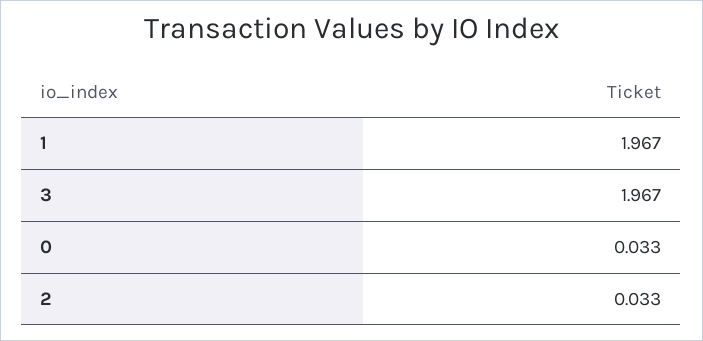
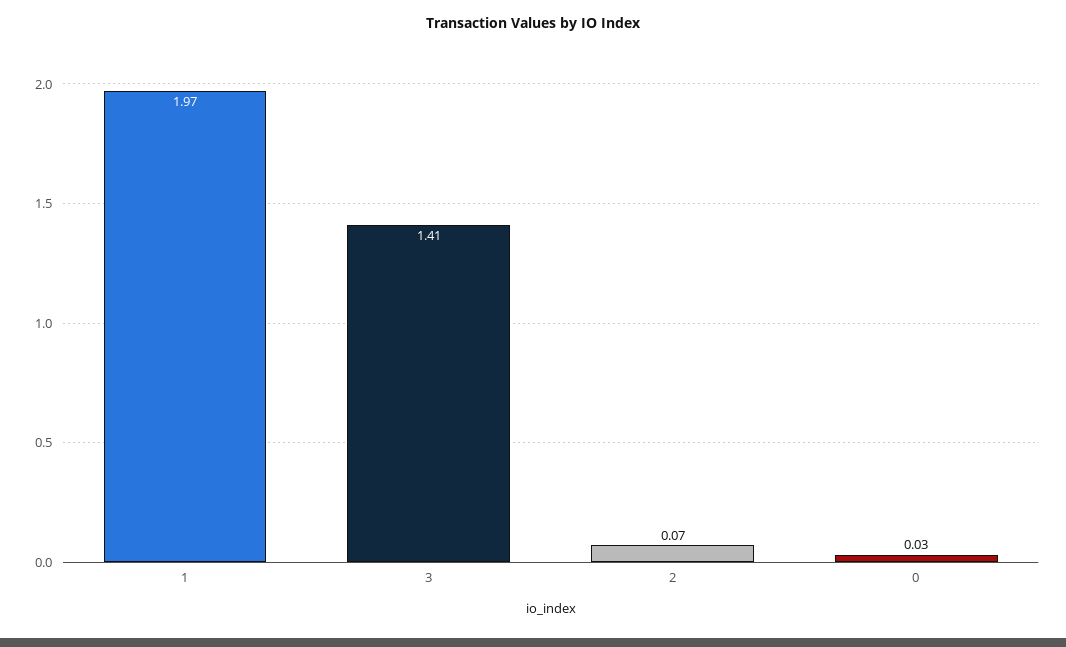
  {
    "1": 1.967,
-   "3": 1.967,
+   "3": 1.41,
    "0": 0.033,
-   "2": 0.033
+   "2": 0.07
  }

